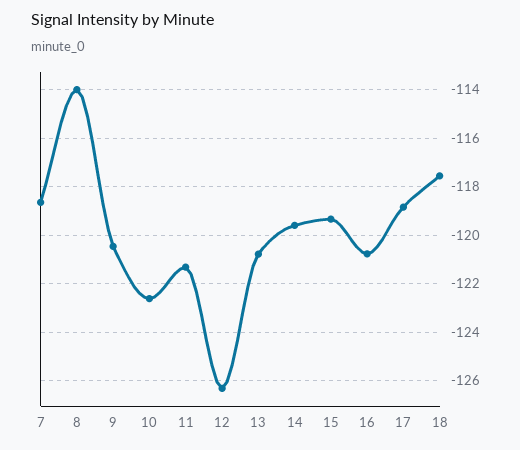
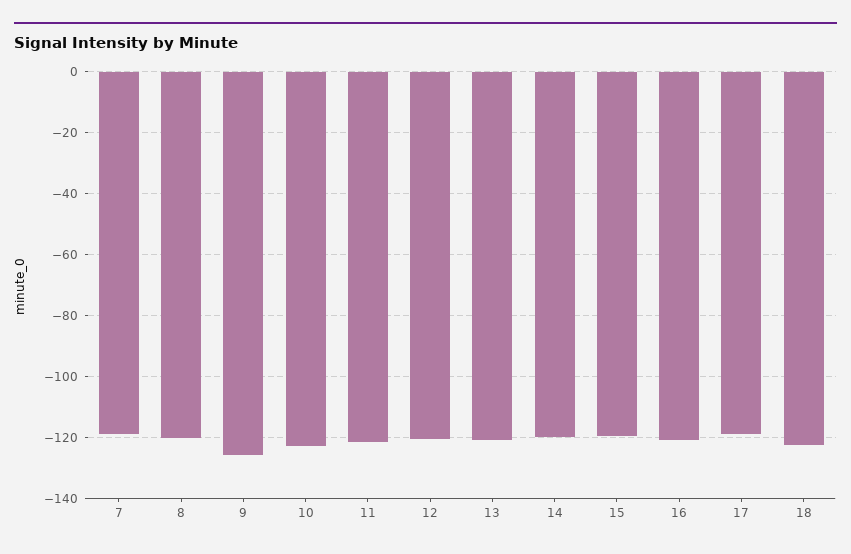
  {
    "7": -118.75,
-   "8": -114,
+   "8": -120,
-   "9": -120.5,
+   "9": -126,
    "10": -122.5,
    "11": -121.25,
-   "12": -126.25,
+   "12": -120,
    "13": -120.75,
    "14": -119.5,
    "15": -119.25,
    "16": -120.75,
    "17": -118.75,
-   "18": -117.5
+   "18": -122
  }

